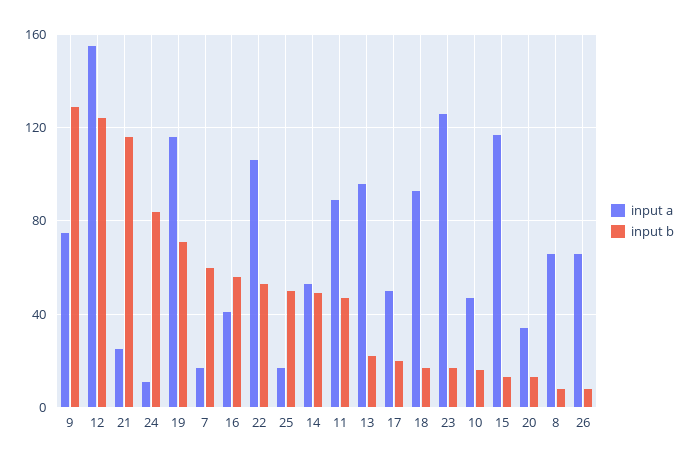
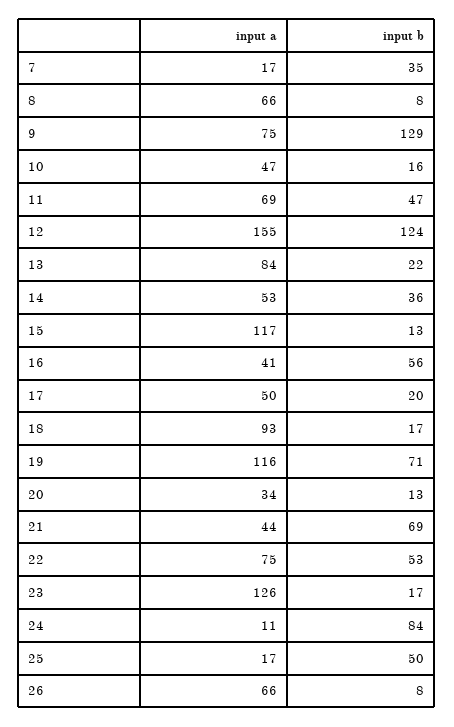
  {
    "input a": {
      "9": 75,
      "12": 155,
-     "21": 25,
+     "21": 44,
      "24": 11,
      "19": 116,
      "7": 17,
      "16": 41,
-     "22": 105,
+     "22": 75,
      "25": 17,
      "14": 53,
-     "11": 90,
+     "11": 69,
-     "13": 95,
+     "13": 84,
      "17": 50,
      "18": 93,
      "23": 126,
      "10": 47,
      "15": 117,
      "20": 34,
      "8": 66,
      "26": 66
    },
    "input b": {
      "9": 129,
      "12": 124,
-     "21": 115,
+     "21": 69,
      "24": 84,
      "19": 71,
-     "7": 60,
+     "7": 35,
      "16": 56,
      "22": 53,
      "25": 50,
-     "14": 50,
+     "14": 36,
      "11": 47,
      "13": 22,
      "17": 20,
      "18": 17,
      "23": 17,
      "10": 16,
      "15": 13,
      "20": 13,
      "8": 8,
      "26": 8
    }
  }

